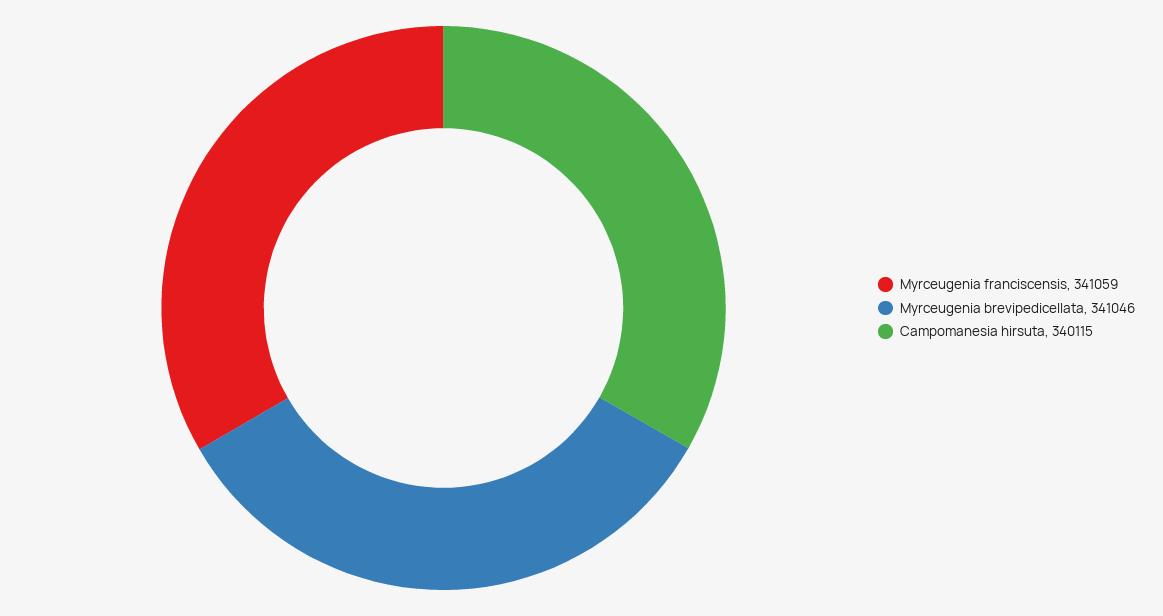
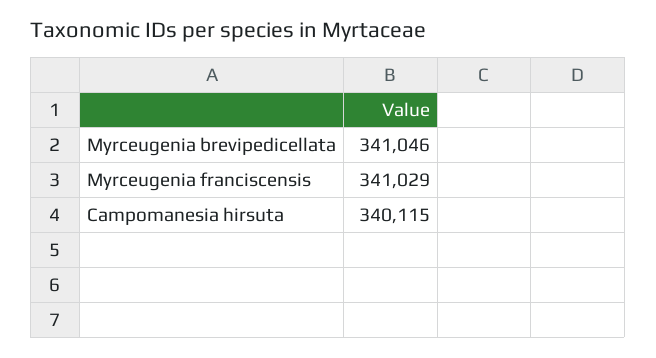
  {
-   "Myrceugenia franciscensis": 341059,
+   "Myrceugenia franciscensis": 341029,
    "Myrceugenia brevipedicellata": 341046,
    "Campomanesia hirsuta": 340115
  }

